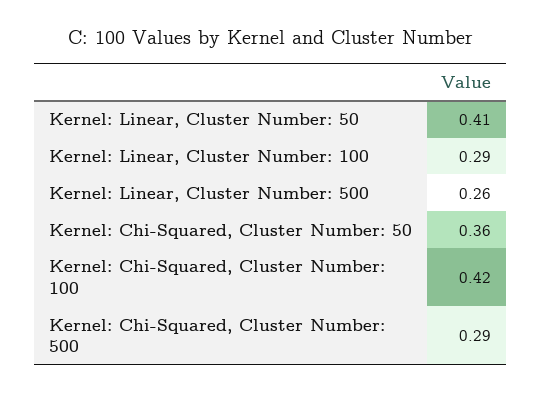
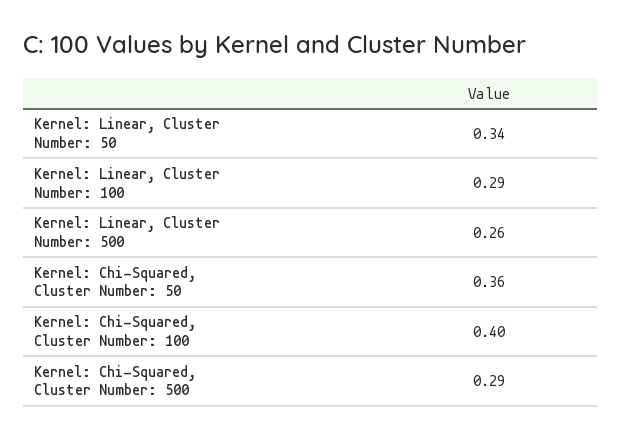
  {
-   "Kernel: Linear, Cluster Number: 50": 0.41,
+   "Kernel: Linear, Cluster Number: 50": 0.34,
    "Kernel: Linear, Cluster Number: 100": 0.29,
    "Kernel: Linear, Cluster Number: 500": 0.26,
    "Kernel: Chi-Squared, Cluster Number: 50": 0.36,
-   "Kernel: Chi-Squared, Cluster Number: 100": 0.42,
+   "Kernel: Chi-Squared, Cluster Number: 100": 0.4,
    "Kernel: Chi-Squared, Cluster Number: 500": 0.29
  }

